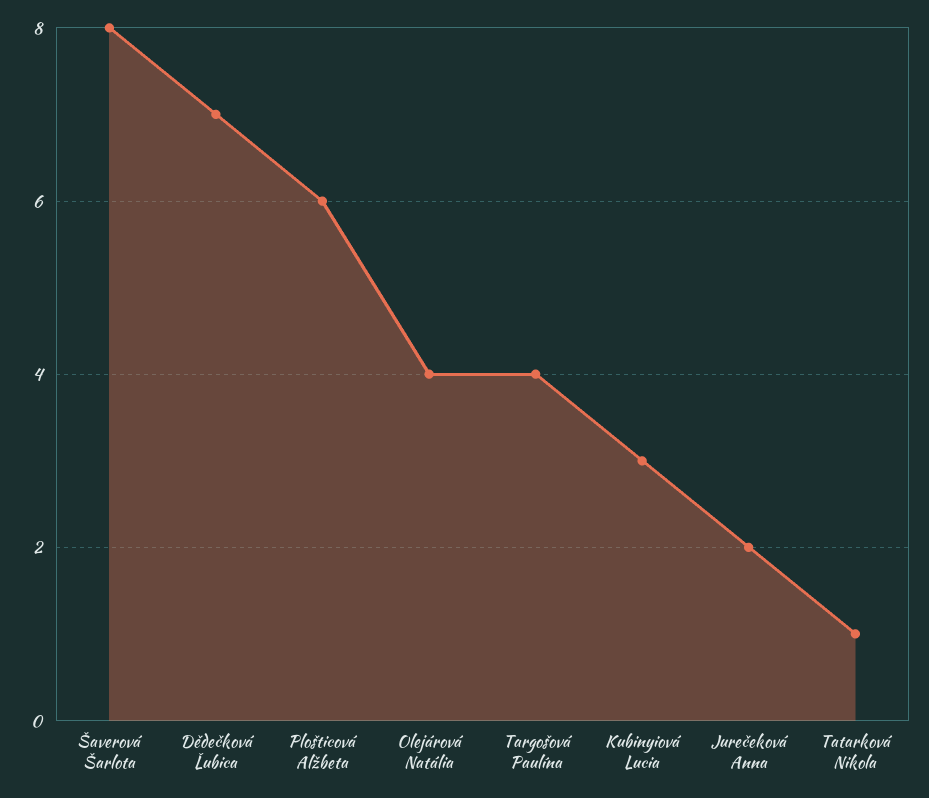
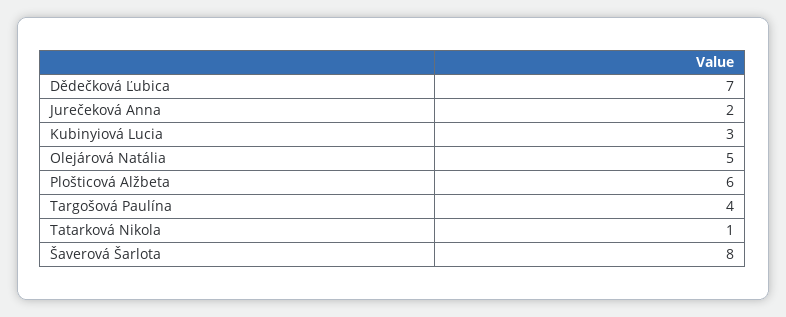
  {
    "Šaverová Šarlota": 8,
    "Dědečková Ľubica": 7,
    "Plošticová Alžbeta": 6,
-   "Olejárová Natália": 4,
+   "Olejárová Natália": 5,
    "Targošová Paulína": 4,
    "Kubinyiová Lucia": 3,
    "Jurečeková Anna": 2,
    "Tatarková Nikola": 1
  }

